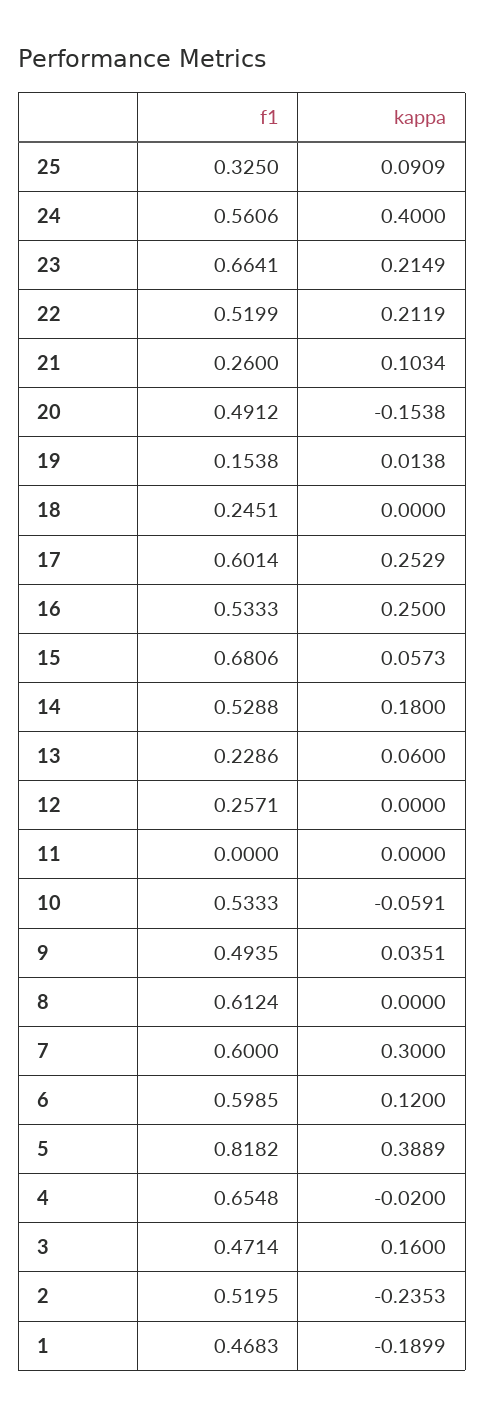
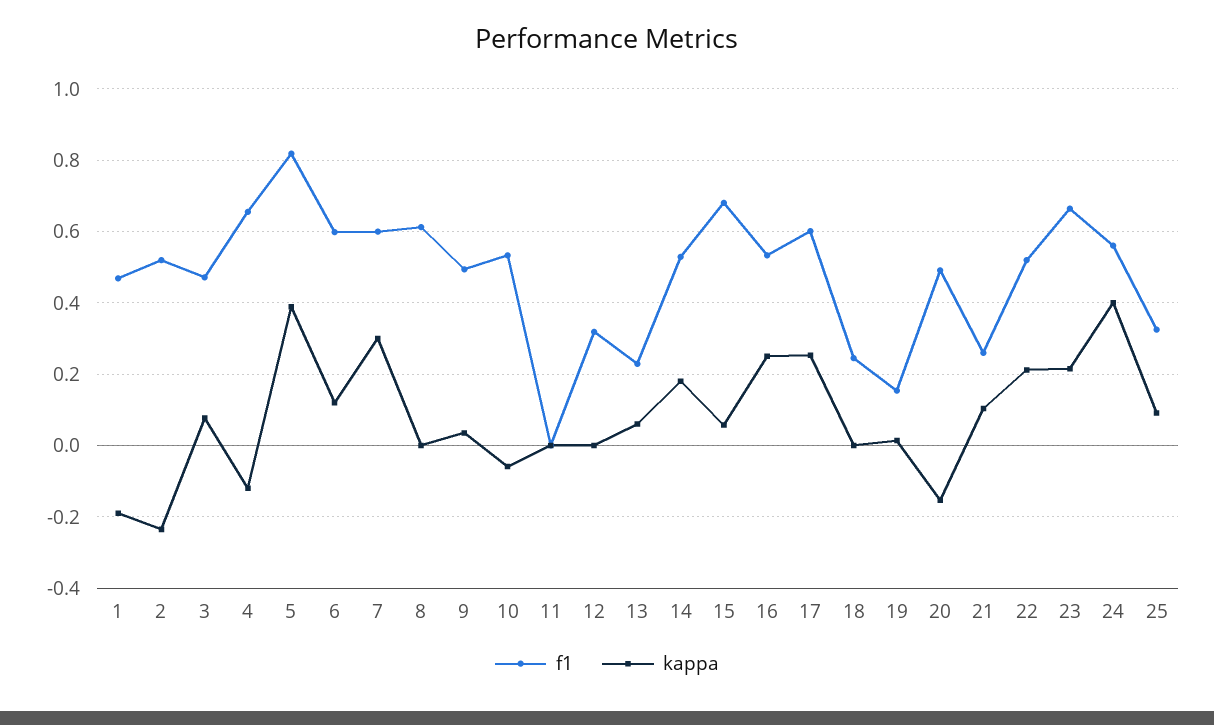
  {
    "f1": {
      "25": 0.325,
      "24": 0.5606,
      "23": 0.6641,
      "22": 0.5199,
      "21": 0.26,
      "20": 0.4912,
      "19": 0.1538,
      "18": 0.2451,
      "17": 0.6014,
      "16": 0.5333,
      "15": 0.6806,
      "14": 0.5288,
      "13": 0.2286,
-     "12": 0.2571,
+     "12": 0.32,
      "11": 0,
      "10": 0.5333,
      "9": 0.4935,
      "8": 0.6124,
      "7": 0.6,
      "6": 0.5985,
      "5": 0.8182,
      "4": 0.6548,
      "3": 0.4714,
      "2": 0.5195,
      "1": 0.4683
    },
    "kappa": {
      "25": 0.0909,
      "24": 0.4,
      "23": 0.2149,
      "22": 0.2119,
      "21": 0.1034,
      "20": -0.1538,
      "19": 0.0138,
      "18": 0,
      "17": 0.2529,
      "16": 0.25,
      "15": 0.0573,
      "14": 0.18,
      "13": 0.06,
      "12": 0,
      "11": 0,
      "10": -0.0591,
      "9": 0.0351,
      "8": 0,
      "7": 0.3,
      "6": 0.12,
      "5": 0.3889,
-     "4": -0.02,
+     "4": -0.12,
-     "3": 0.16,
+     "3": 0.08,
      "2": -0.2353,
      "1": -0.1899
    }
  }

